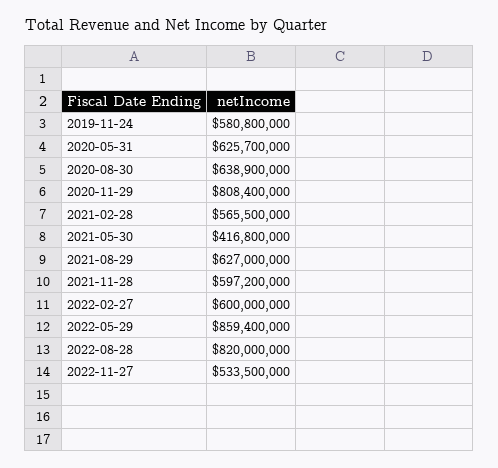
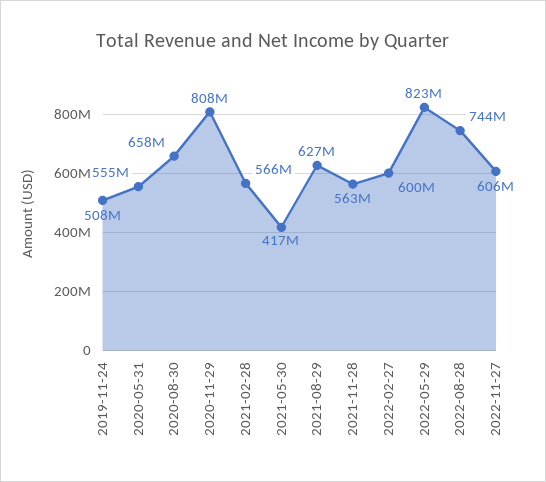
  {
-   "2019-11-24": 580800000,
+   "2019-11-24": 508000000,
-   "2020-05-31": 625700000,
+   "2020-05-31": 555000000,
-   "2020-08-30": 638900000,
+   "2020-08-30": 658000000,
    "2020-11-29": 808400000,
    "2021-02-28": 565500000,
    "2021-05-30": 416800000,
    "2021-08-29": 627000000,
-   "2021-11-28": 597200000,
+   "2021-11-28": 563000000,
    "2022-02-27": 600000000,
-   "2022-05-29": 859400000,
+   "2022-05-29": 823000000,
-   "2022-08-28": 820000000,
+   "2022-08-28": 744000000,
-   "2022-11-27": 533500000
+   "2022-11-27": 606000000
  }

